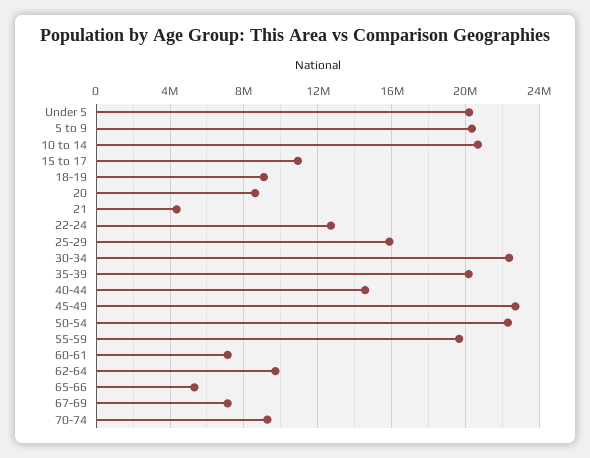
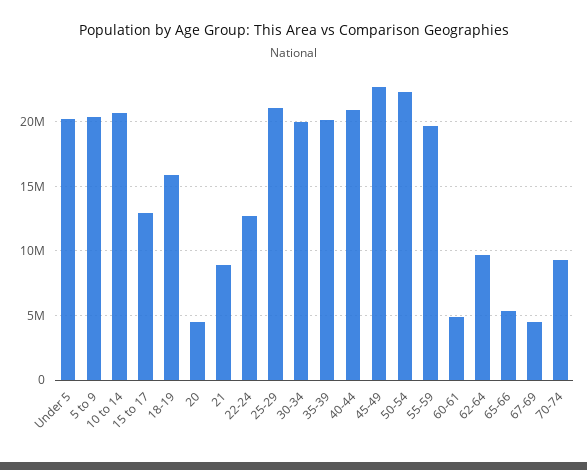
  {
    "Under 5": 20000000,
    "5 to 9": 20500000,
    "10 to 14": 20500000,
-   "15 to 17": 11000000,
+   "15 to 17": 13000000,
-   "18-19": 9000000,
+   "18-19": 16000000,
-   "20": 8500000,
+   "20": 4500000,
-   "21": 4500000,
+   "21": 9000000,
    "22-24": 12500000,
-   "25-29": 16000000,
+   "25-29": 21000000,
-   "30-34": 22500000,
+   "30-34": 20000000,
    "35-39": 20000000,
-   "40-44": 14500000,
+   "40-44": 21000000,
    "45-49": 22500000,
    "50-54": 22500000,
    "55-59": 19500000,
-   "60-61": 7000000,
+   "60-61": 5000000,
    "62-64": 9500000,
    "65-66": 5500000,
-   "67-69": 7000000,
+   "67-69": 4500000,
    "70-74": 9500000
  }

